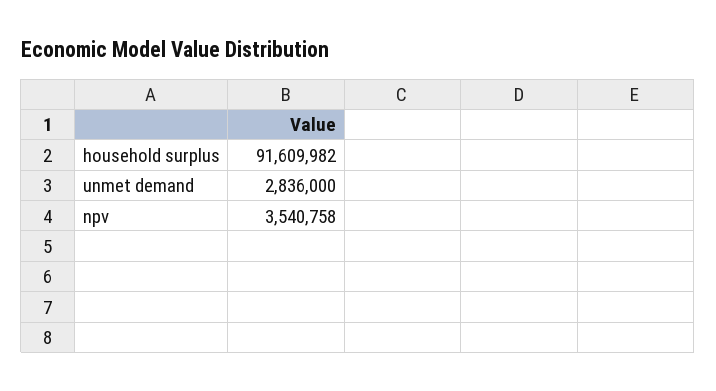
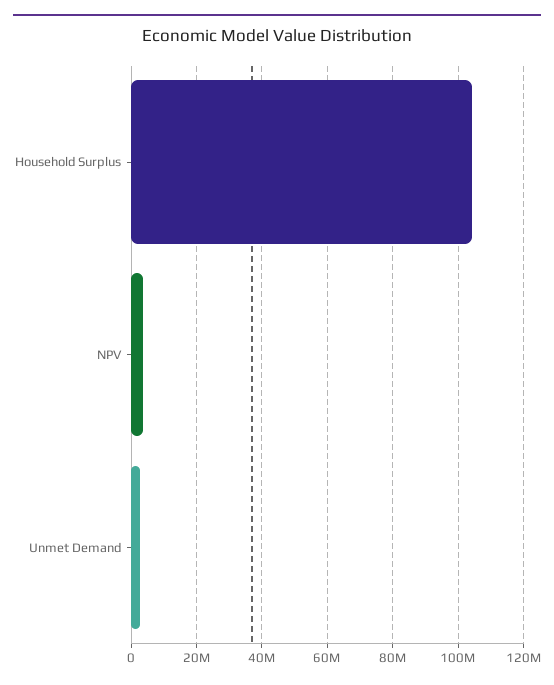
  {
-   "household surplus": 91609982,
+   "household surplus": 104000000,
    "unmet demand": 2836000,
    "npv": 3540758
  }

